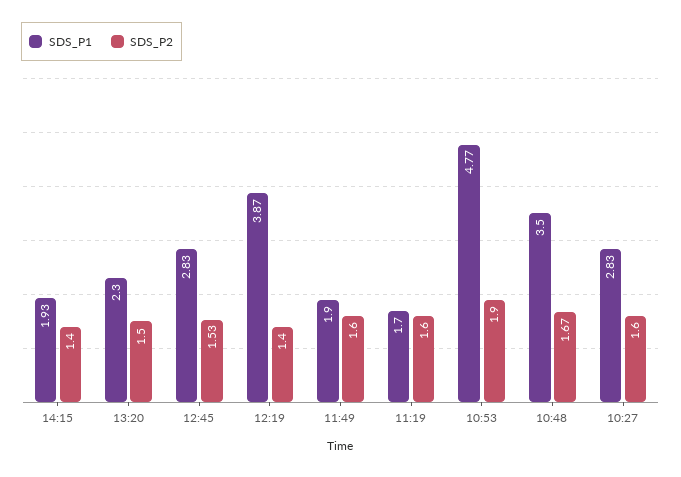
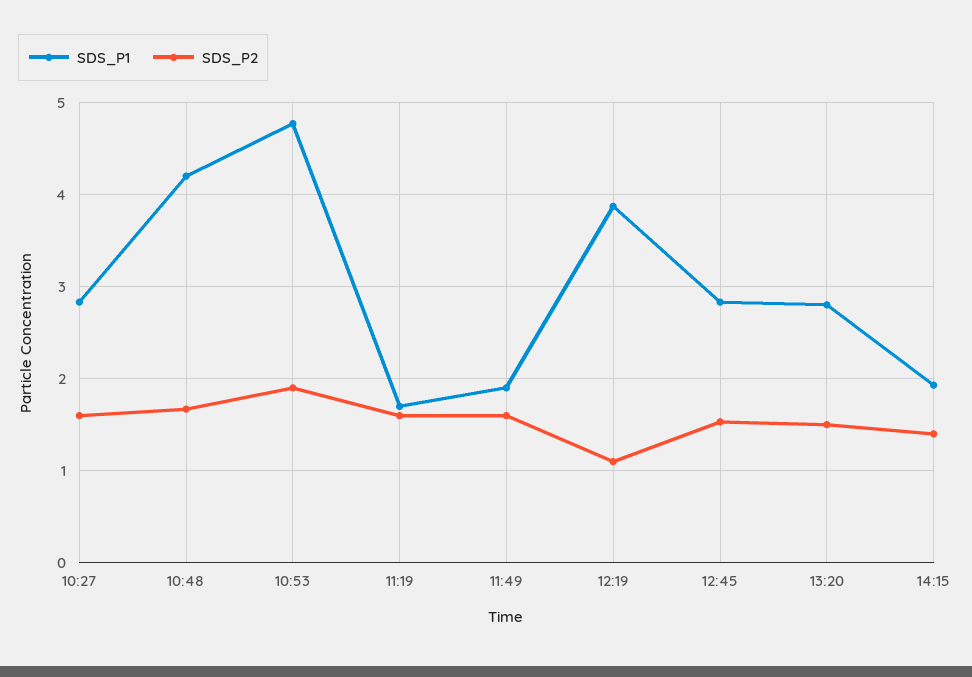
  {
    "SDS_P1": {
      "14:15": 1.93,
-     "13:20": 2.3,
+     "13:20": 2.8,
      "12:45": 2.83,
      "12:19": 3.87,
      "11:49": 1.9,
      "11:19": 1.7,
      "10:53": 4.77,
-     "10:48": 3.5,
+     "10:48": 4.2,
      "10:27": 2.83
    },
    "SDS_P2": {
      "14:15": 1.4,
      "13:20": 1.5,
      "12:45": 1.53,
-     "12:19": 1.4,
+     "12:19": 1.1,
      "11:49": 1.6,
      "11:19": 1.6,
      "10:53": 1.9,
      "10:48": 1.67,
      "10:27": 1.6
    }
  }

